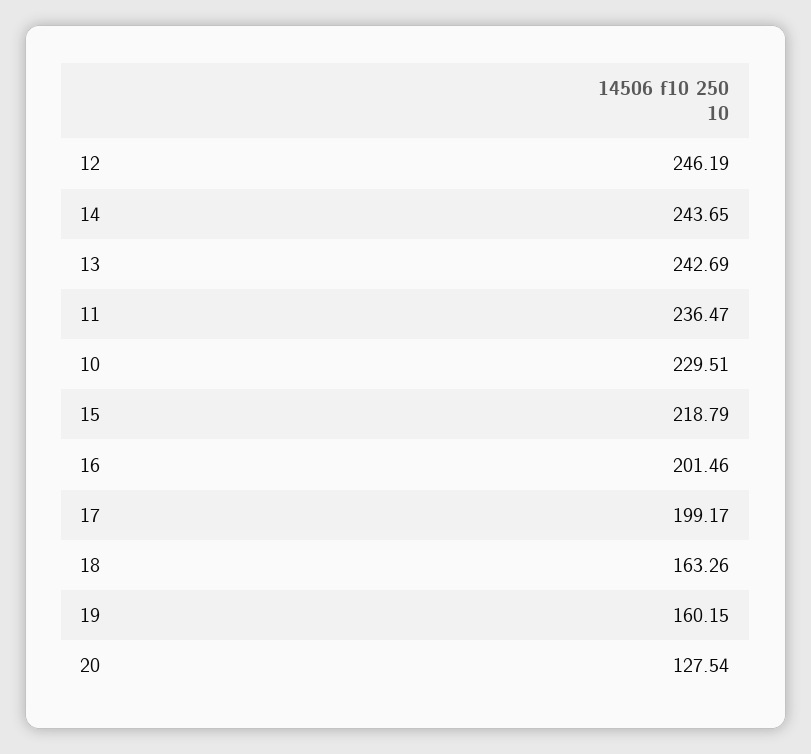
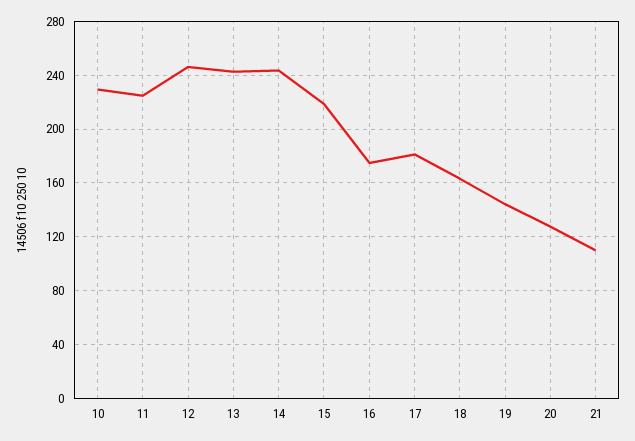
  {
    "12": 246.19,
    "14": 243.65,
    "13": 242.69,
-   "11": 236.47,
+   "11": 225,
    "10": 229.51,
    "15": 218.79,
-   "16": 201.46,
+   "16": 175,
-   "17": 199.17,
+   "17": 180,
    "18": 163.26,
-   "19": 160.15,
+   "19": 145,
-   "20": 127.54
+   "20": 127.54,
+   "21": 110
  }

